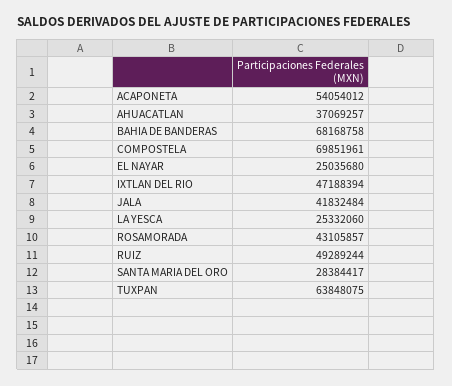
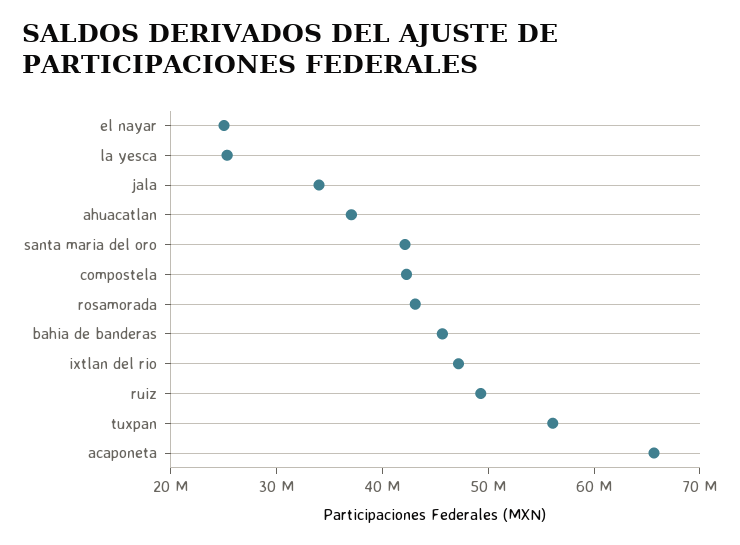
  {
-   "ACAPONETA": 54054012,
+   "ACAPONETA": 66000000,
    "AHUACATLAN": 37069257,
-   "BAHIA DE BANDERAS": 68168758,
+   "BAHIA DE BANDERAS": 46000000,
-   "COMPOSTELA": 69851961,
+   "COMPOSTELA": 42000000,
    "EL NAYAR": 25035680,
    "IXTLAN DEL RIO": 47188394,
-   "JALA": 41832484,
+   "JALA": 34000000,
    "LA YESCA": 25332060,
    "ROSAMORADA": 43105857,
    "RUIZ": 49289244,
-   "SANTA MARIA DEL ORO": 28384417,
+   "SANTA MARIA DEL ORO": 42000000,
-   "TUXPAN": 63848075
+   "TUXPAN": 56000000
  }

